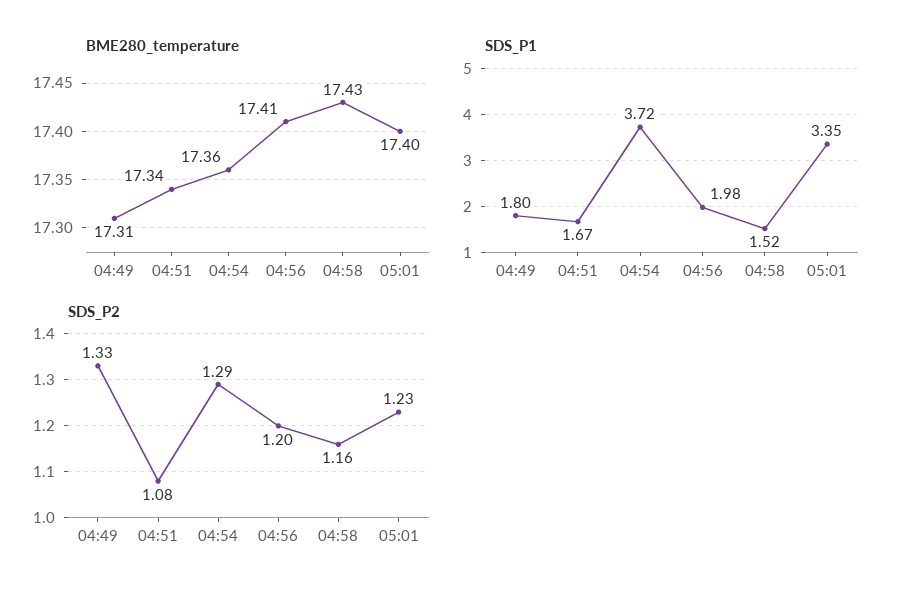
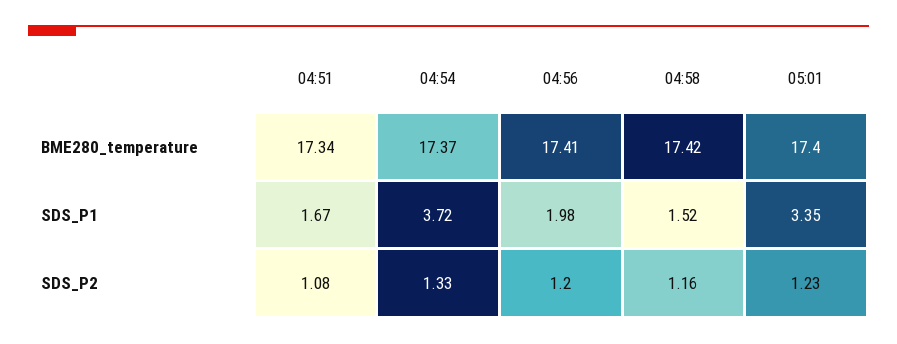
  {
    "BME280_temperature": {
-     "04:49": 17.31,
      "04:51": 17.34,
-     "04:54": 17.36,
+     "04:54": 17.37,
      "04:56": 17.41,
-     "04:58": 17.43,
+     "04:58": 17.42,
      "05:01": 17.4
    },
    "SDS_P1": {
-     "04:49": 1.8,
      "04:51": 1.67,
      "04:54": 3.72,
      "04:56": 1.98,
      "04:58": 1.52,
      "05:01": 3.35
    },
    "SDS_P2": {
-     "04:49": 1.33,
      "04:51": 1.08,
-     "04:54": 1.29,
+     "04:54": 1.33,
      "04:56": 1.2,
      "04:58": 1.16,
      "05:01": 1.23
    }
  }

